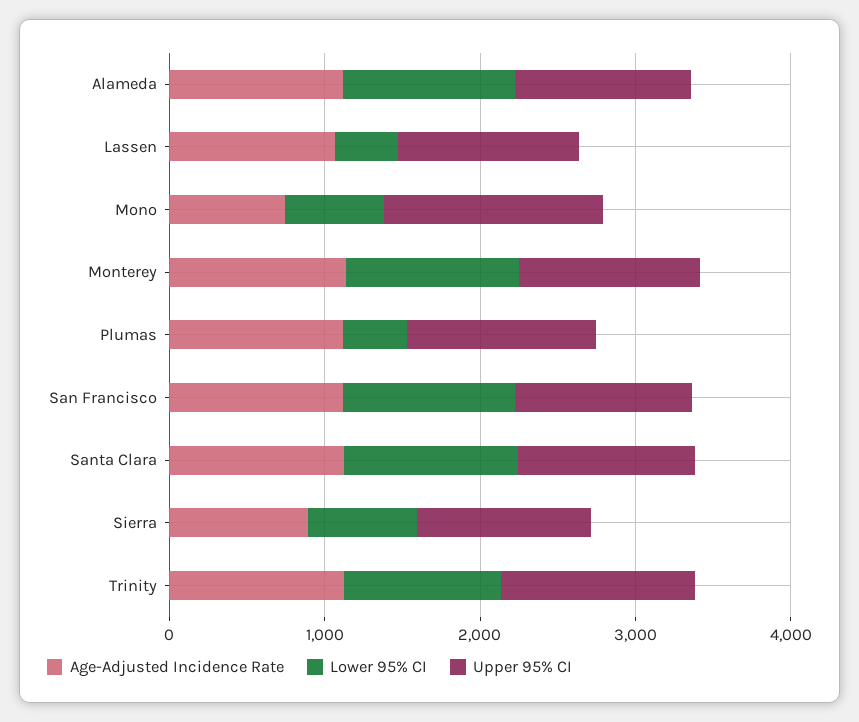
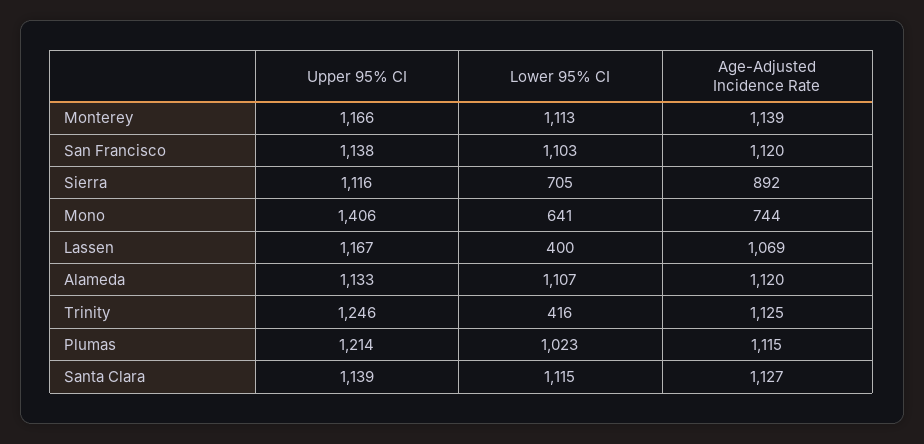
  {
    "Age-Adjusted Incidence Rate": {
      "Alameda": 1120,
      "Lassen": 1069,
      "Mono": 744,
      "Monterey": 1139,
      "Plumas": 1115,
      "San Francisco": 1120,
      "Santa Clara": 1127,
      "Sierra": 892,
      "Trinity": 1125
    },
    "Lower 95% CI": {
      "Alameda": 1107,
      "Lassen": 400,
      "Mono": 641,
      "Monterey": 1113,
-     "Plumas": 400,
+     "Plumas": 1023,
      "San Francisco": 1103,
      "Santa Clara": 1115,
      "Sierra": 705,
-     "Trinity": 1000
+     "Trinity": 416
    },
    "Upper 95% CI": {
      "Alameda": 1133,
      "Lassen": 1167,
      "Mono": 1406,
      "Monterey": 1166,
      "Plumas": 1214,
      "San Francisco": 1138,
      "Santa Clara": 1139,
      "Sierra": 1116,
      "Trinity": 1246
    }
  }

